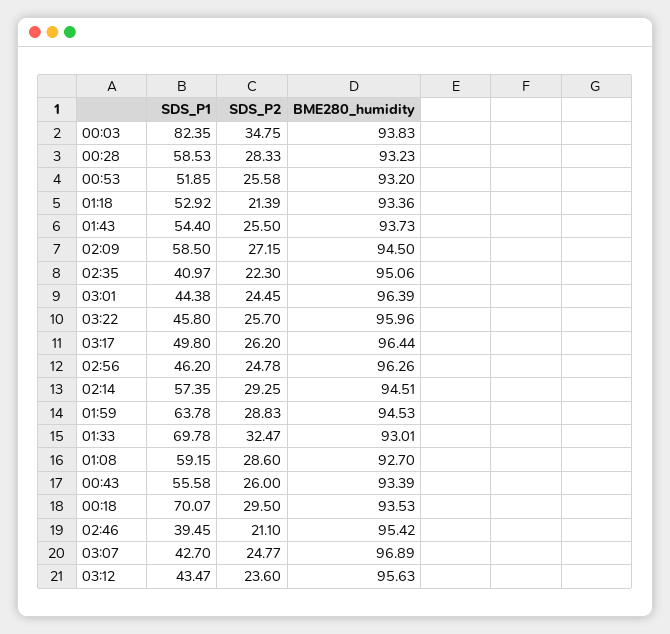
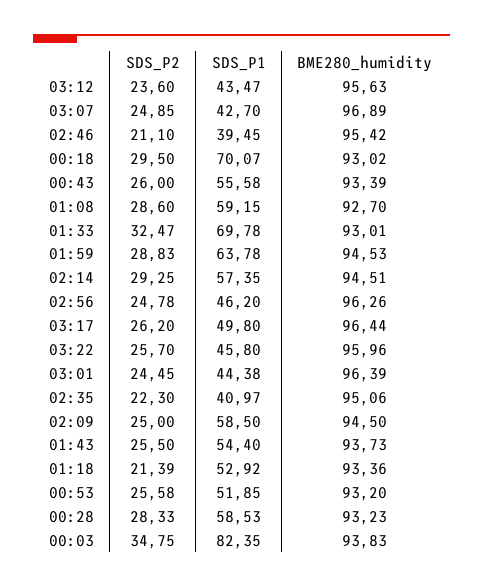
  {
    "SDS_P1": {
      "00:03": 82.35,
      "00:28": 58.53,
      "00:53": 51.85,
      "01:18": 52.92,
      "01:43": 54.4,
      "02:09": 58.5,
      "02:35": 40.97,
      "03:01": 44.38,
      "03:22": 45.8,
      "03:17": 49.8,
      "02:56": 46.2,
      "02:14": 57.35,
      "01:59": 63.78,
      "01:33": 69.78,
      "01:08": 59.15,
      "00:43": 55.58,
      "00:18": 70.07,
      "02:46": 39.45,
      "03:07": 42.7,
      "03:12": 43.47
    },
    "SDS_P2": {
      "00:03": 34.75,
      "00:28": 28.33,
      "00:53": 25.58,
      "01:18": 21.39,
      "01:43": 25.5,
-     "02:09": 27.15,
+     "02:09": 25,
      "02:35": 22.3,
      "03:01": 24.45,
      "03:22": 25.7,
      "03:17": 26.2,
      "02:56": 24.78,
      "02:14": 29.25,
      "01:59": 28.83,
      "01:33": 32.47,
      "01:08": 28.6,
      "00:43": 26,
      "00:18": 29.5,
      "02:46": 21.1,
-     "03:07": 24.77,
+     "03:07": 24.85,
      "03:12": 23.6
    },
    "BME280_humidity": {
      "00:03": 93.83,
      "00:28": 93.23,
      "00:53": 93.2,
      "01:18": 93.36,
      "01:43": 93.73,
      "02:09": 94.5,
      "02:35": 95.06,
      "03:01": 96.39,
      "03:22": 95.96,
      "03:17": 96.44,
      "02:56": 96.26,
      "02:14": 94.51,
      "01:59": 94.53,
      "01:33": 93.01,
      "01:08": 92.7,
      "00:43": 93.39,
-     "00:18": 93.53,
+     "00:18": 93.02,
      "02:46": 95.42,
      "03:07": 96.89,
      "03:12": 95.63
    }
  }

